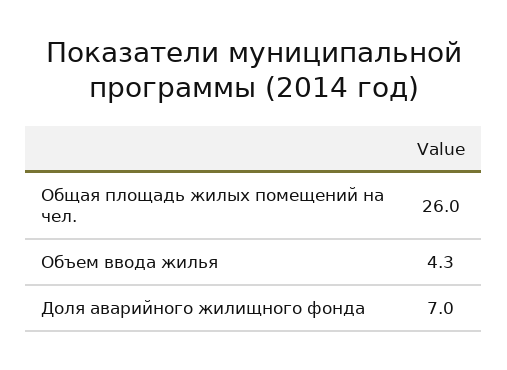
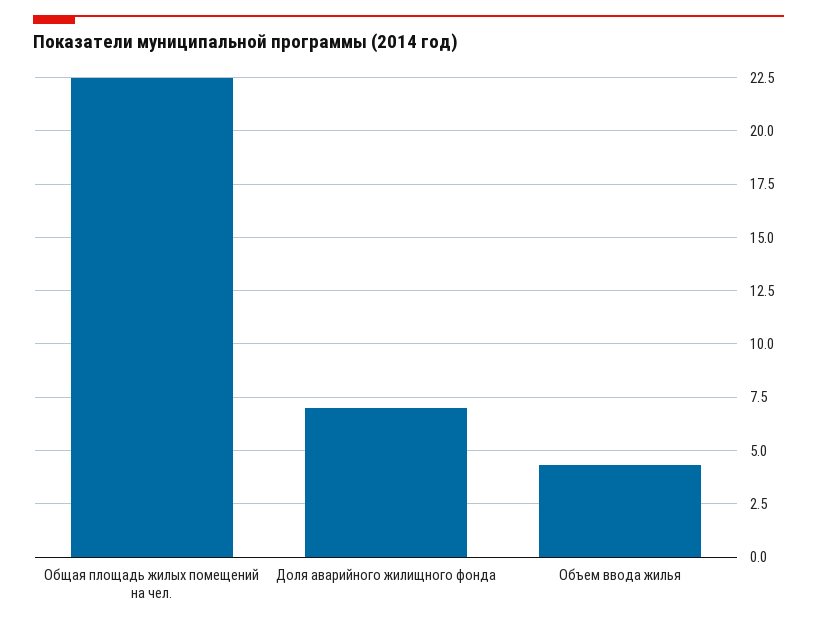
  {
-   "Общая площадь жилых помещений на чел.": 26,
+   "Общая площадь жилых помещений на чел.": 22.5,
    "Объем ввода жилья": 4.3,
    "Доля аварийного жилищного фонда": 7
  }

